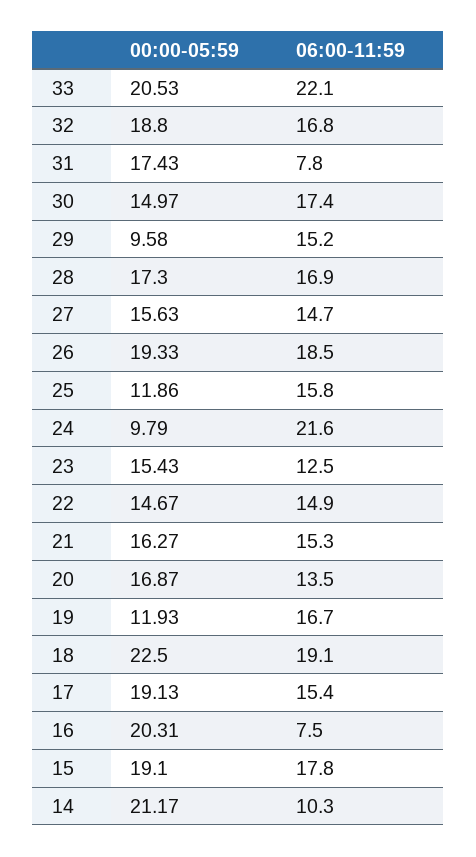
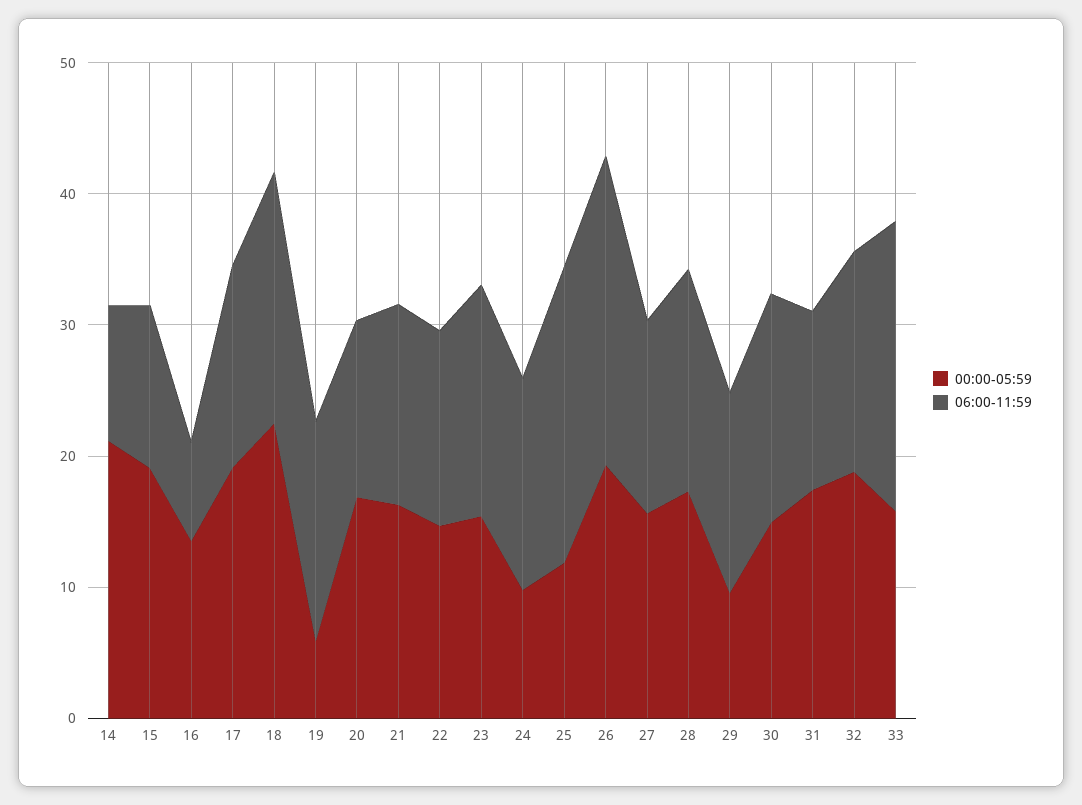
  {
    "00:00-05:59": {
-     "33": 20.53,
+     "33": 16,
      "32": 18.8,
      "31": 17.43,
      "30": 14.97,
      "29": 9.58,
      "28": 17.3,
      "27": 15.63,
      "26": 19.33,
      "25": 11.86,
      "24": 9.79,
      "23": 15.43,
      "22": 14.67,
      "21": 16.27,
      "20": 16.87,
-     "19": 11.93,
+     "19": 6,
      "18": 22.5,
      "17": 19.13,
-     "16": 20.31,
+     "16": 14,
      "15": 19.1,
      "14": 21.17
    },
    "06:00-11:59": {
      "33": 22.1,
      "32": 16.8,
-     "31": 7.8,
+     "31": 14,
      "30": 17.4,
      "29": 15.2,
      "28": 16.9,
      "27": 14.7,
-     "26": 18.5,
+     "26": 24,
-     "25": 15.8,
+     "25": 22,
-     "24": 21.6,
+     "24": 16,
-     "23": 12.5,
+     "23": 18,
      "22": 14.9,
      "21": 15.3,
      "20": 13.5,
      "19": 16.7,
      "18": 19.1,
      "17": 15.4,
      "16": 7.5,
-     "15": 17.8,
+     "15": 12,
      "14": 10.3
    }
  }

